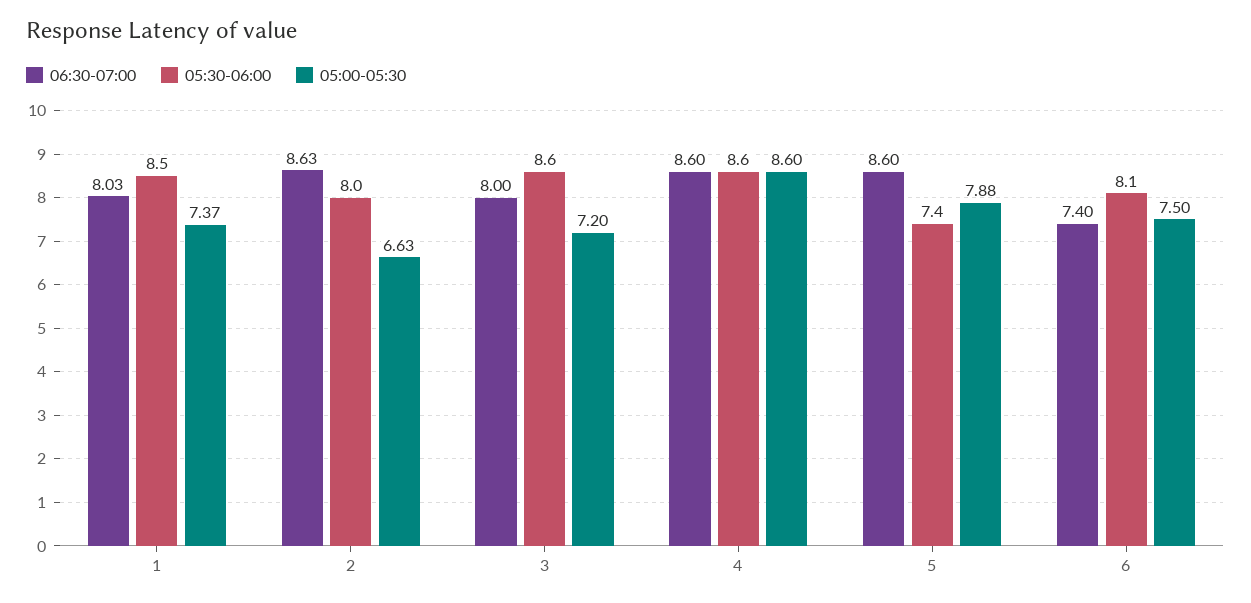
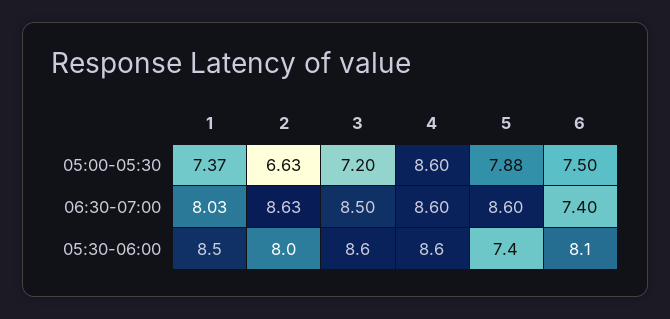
  {
    "06:30-07:00": {
      "1": 8.03,
      "2": 8.63,
-     "3": 8,
+     "3": 8.5,
      "4": 8.6,
      "5": 8.6,
      "6": 7.4
    },
    "05:30-06:00": {
      "1": 8.5,
      "2": 8,
      "3": 8.6,
      "4": 8.6,
      "5": 7.4,
      "6": 8.1
    },
    "05:00-05:30": {
      "1": 7.37,
      "2": 6.63,
      "3": 7.2,
      "4": 8.6,
      "5": 7.88,
      "6": 7.5
    }
  }

